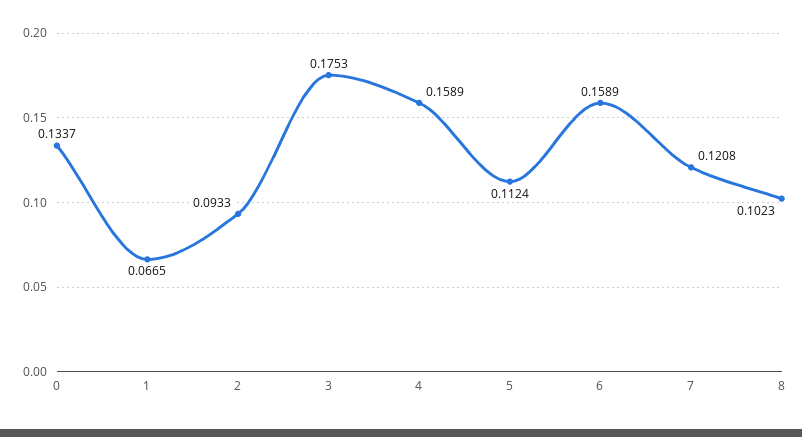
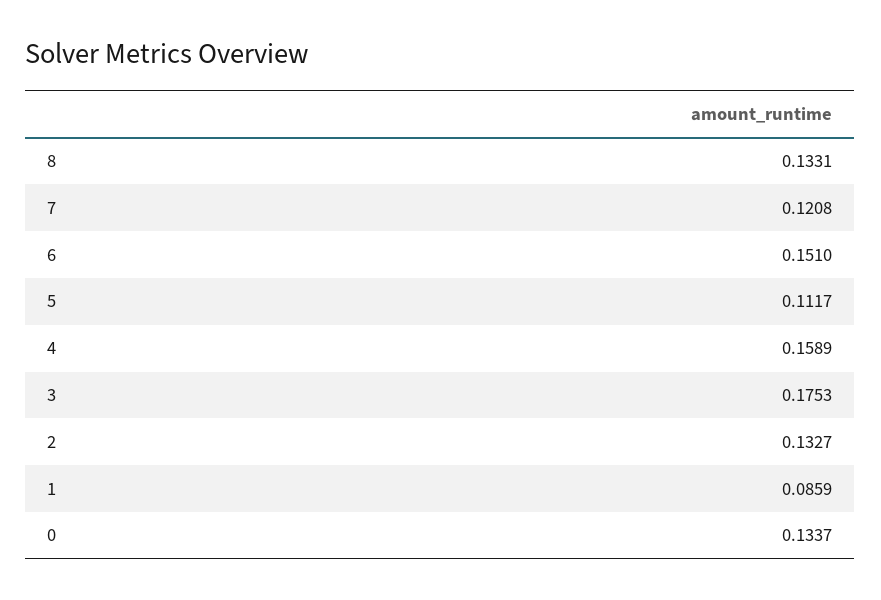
  {
    "0": 0.1337,
-   "1": 0.0665,
+   "1": 0.0859,
-   "2": 0.0933,
+   "2": 0.1327,
    "3": 0.1753,
    "4": 0.1589,
-   "5": 0.1124,
+   "5": 0.1117,
-   "6": 0.1589,
+   "6": 0.151,
    "7": 0.1208,
-   "8": 0.1023
+   "8": 0.1331
  }

